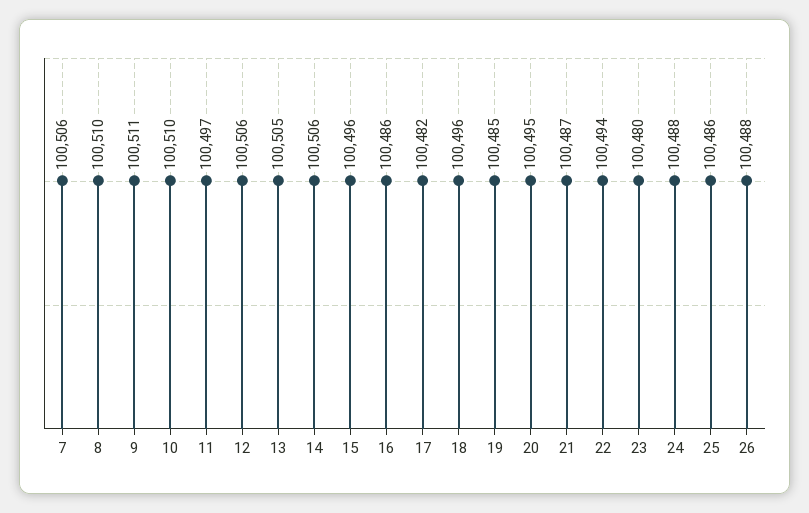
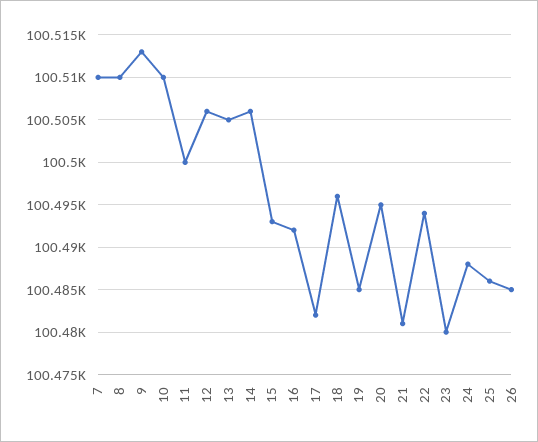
  {
-   "7": 100506,
+   "7": 100510,
    "8": 100510,
-   "9": 100511,
+   "9": 100513,
    "10": 100510,
-   "11": 100497,
+   "11": 100500,
    "12": 100506,
    "13": 100505,
    "14": 100506,
-   "15": 100496,
+   "15": 100493,
-   "16": 100486,
+   "16": 100492,
    "17": 100482,
    "18": 100496,
    "19": 100485,
    "20": 100495,
-   "21": 100487,
+   "21": 100481,
    "22": 100494,
    "23": 100480,
    "24": 100488,
    "25": 100486,
-   "26": 100488
+   "26": 100485
  }

